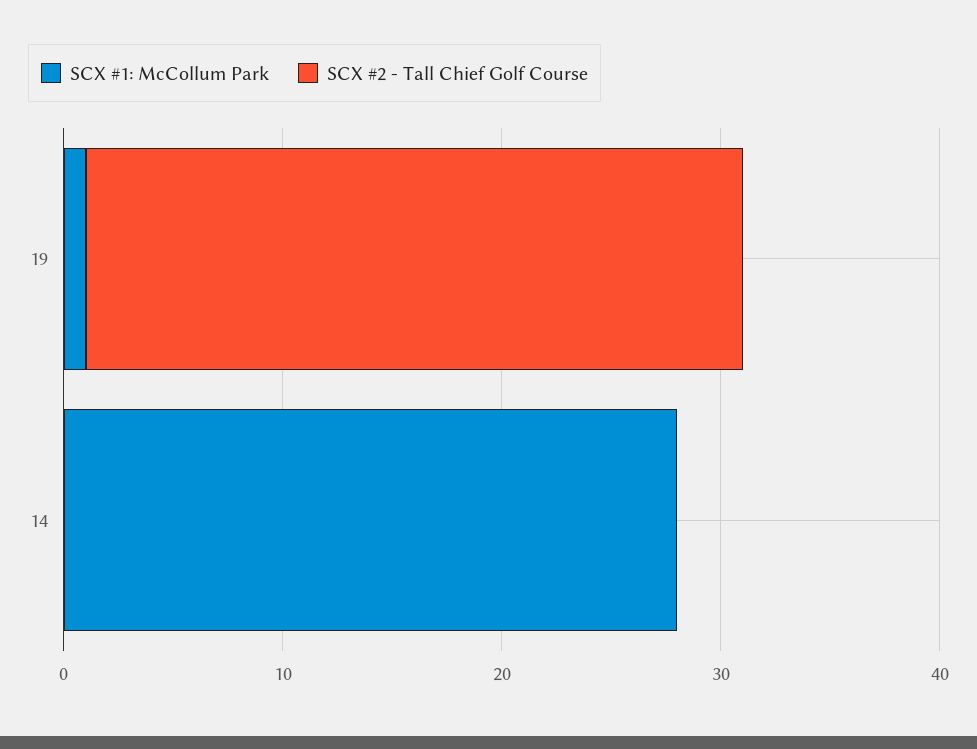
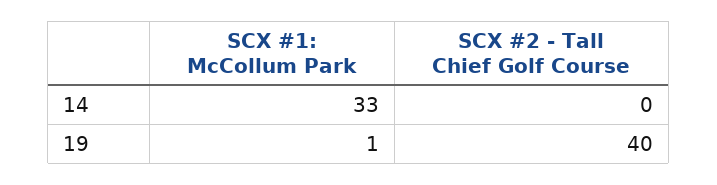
  {
    "SCX #1: McCollum Park": {
      "19": 1,
-     "14": 28
+     "14": 33
    },
    "SCX #2 - Tall Chief Golf Course": {
-     "19": 30,
+     "19": 40,
      "14": 0
    }
  }

